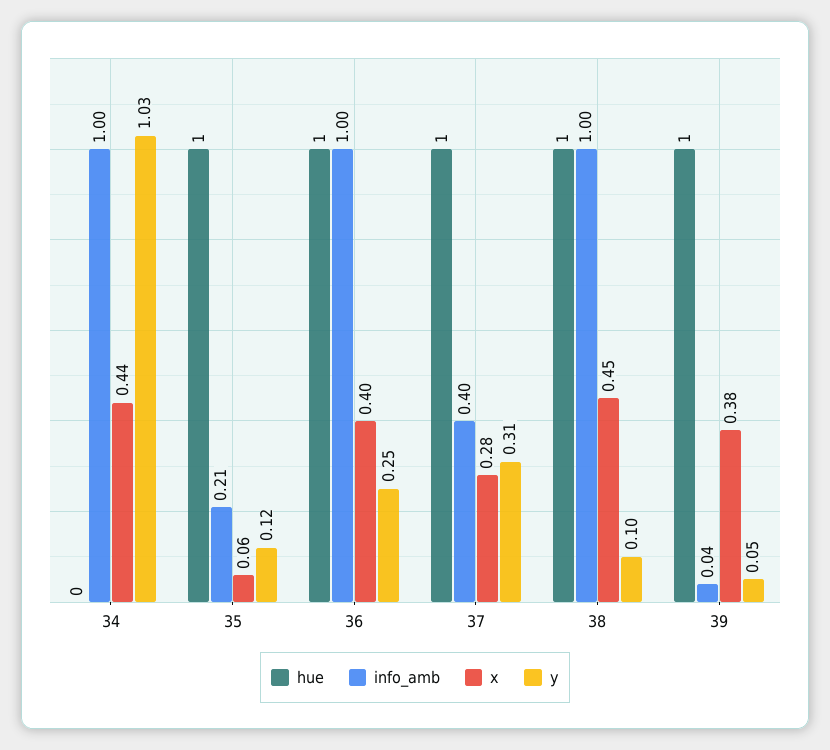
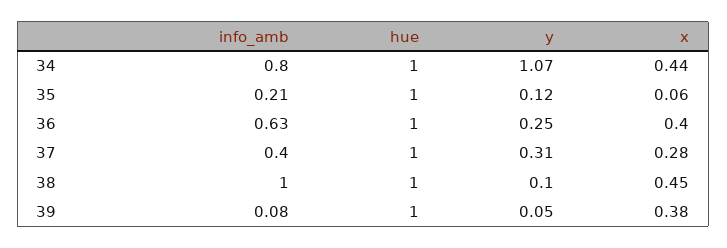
  {
    "hue": {
-     "34": 0,
+     "34": 1,
      "35": 1,
      "36": 1,
      "37": 1,
      "38": 1,
      "39": 1
    },
    "info_amb": {
-     "34": 1,
+     "34": 0.8,
      "35": 0.21,
-     "36": 1,
+     "36": 0.63,
      "37": 0.4,
      "38": 1,
-     "39": 0.04
+     "39": 0.08
    },
    "x": {
      "34": 0.44,
      "35": 0.06,
      "36": 0.4,
      "37": 0.28,
      "38": 0.45,
      "39": 0.38
    },
    "y": {
-     "34": 1.03,
+     "34": 1.07,
      "35": 0.12,
      "36": 0.25,
      "37": 0.31,
      "38": 0.1,
      "39": 0.05
    }
  }

